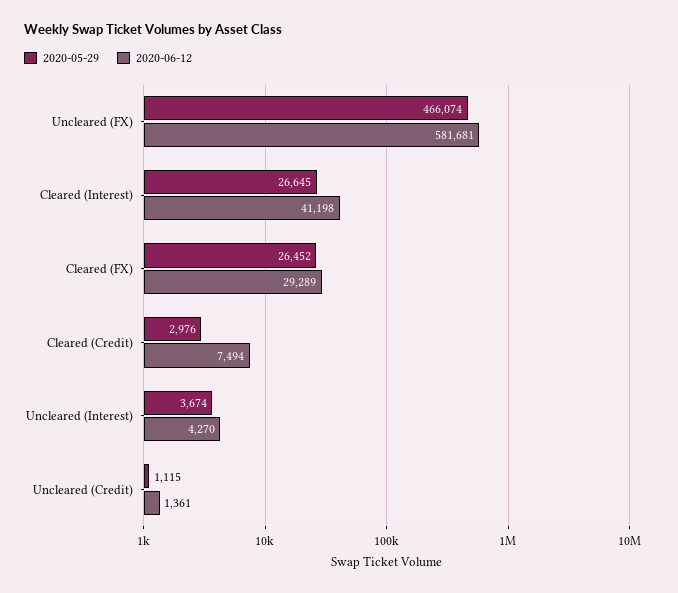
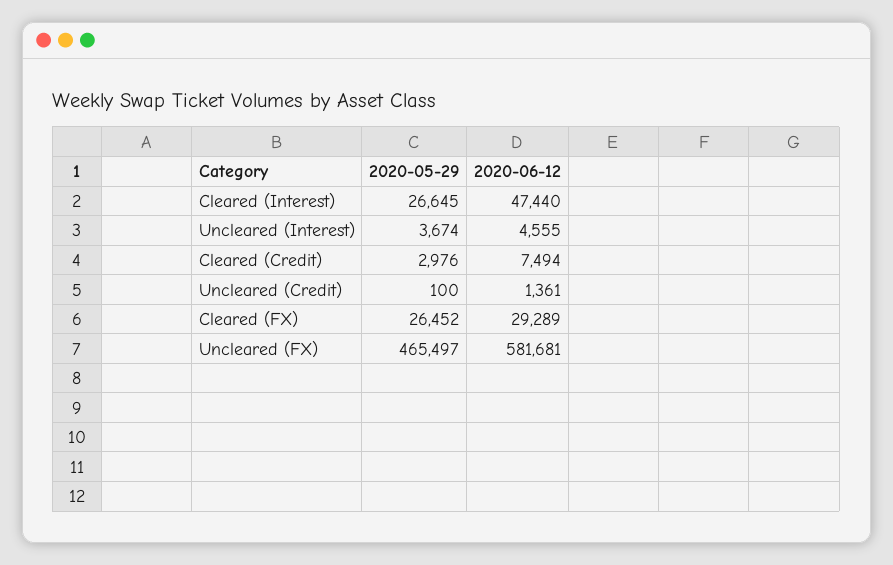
  {
    "2020-05-29": {
-     "Uncleared (FX)": 466074,
+     "Uncleared (FX)": 465497,
      "Cleared (Interest)": 26645,
      "Cleared (FX)": 26452,
      "Cleared (Credit)": 2976,
      "Uncleared (Interest)": 3674,
-     "Uncleared (Credit)": 1115
+     "Uncleared (Credit)": 100
    },
    "2020-06-12": {
      "Uncleared (FX)": 581681,
-     "Cleared (Interest)": 41198,
+     "Cleared (Interest)": 47440,
      "Cleared (FX)": 29289,
      "Cleared (Credit)": 7494,
-     "Uncleared (Interest)": 4270,
+     "Uncleared (Interest)": 4555,
      "Uncleared (Credit)": 1361
    }
  }

